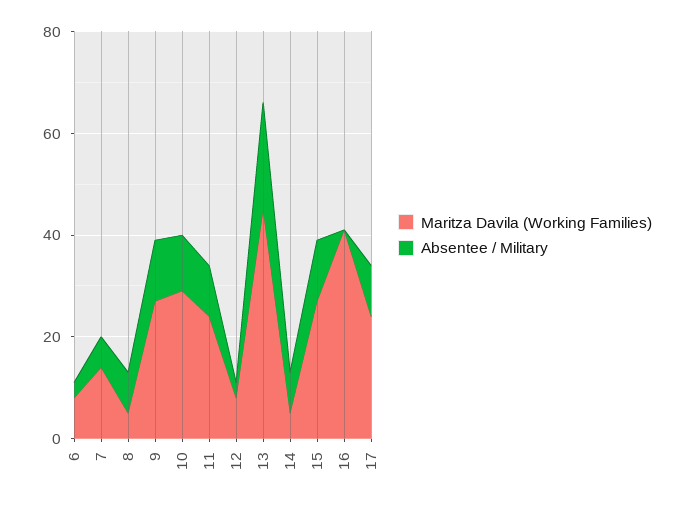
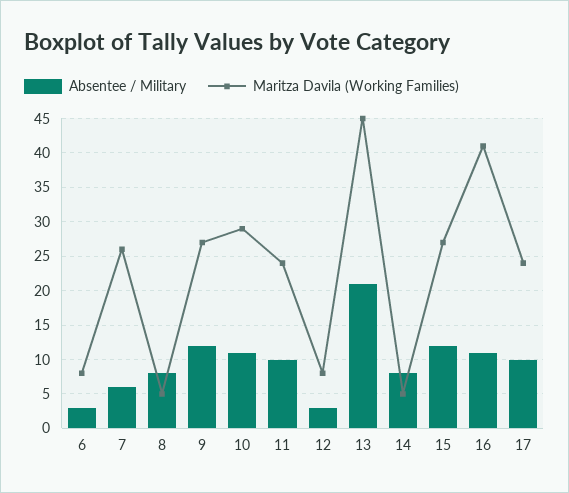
  {
    "Maritza Davila (Working Families)": {
      "6": 8,
-     "7": 15,
+     "7": 26,
      "8": 5,
      "9": 27,
      "10": 29,
      "11": 24,
      "12": 8,
      "13": 45,
      "14": 5,
      "15": 27,
      "16": 41,
      "17": 24
    },
    "Absentee / Military": {
      "6": 3,
      "7": 6,
      "8": 8,
      "9": 12,
      "10": 11,
      "11": 10,
      "12": 3,
      "13": 21,
      "14": 8,
      "15": 12,
-     "16": 0,
+     "16": 11,
      "17": 10
    }
  }

